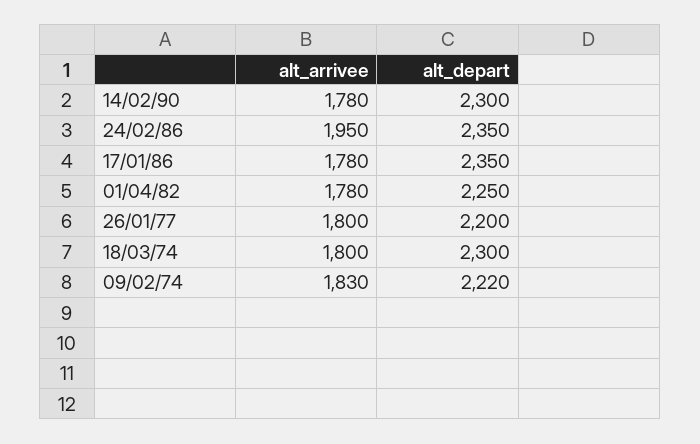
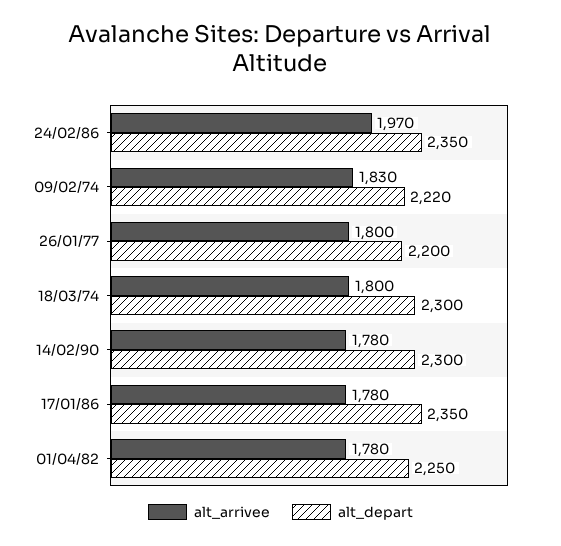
  {
    "alt_arrivee": {
      "14/02/90": 1780,
-     "24/02/86": 1950,
+     "24/02/86": 1970,
      "17/01/86": 1780,
      "01/04/82": 1780,
      "26/01/77": 1800,
      "18/03/74": 1800,
      "09/02/74": 1830
    },
    "alt_depart": {
      "14/02/90": 2300,
      "24/02/86": 2350,
      "17/01/86": 2350,
      "01/04/82": 2250,
      "26/01/77": 2200,
      "18/03/74": 2300,
      "09/02/74": 2220
    }
  }

